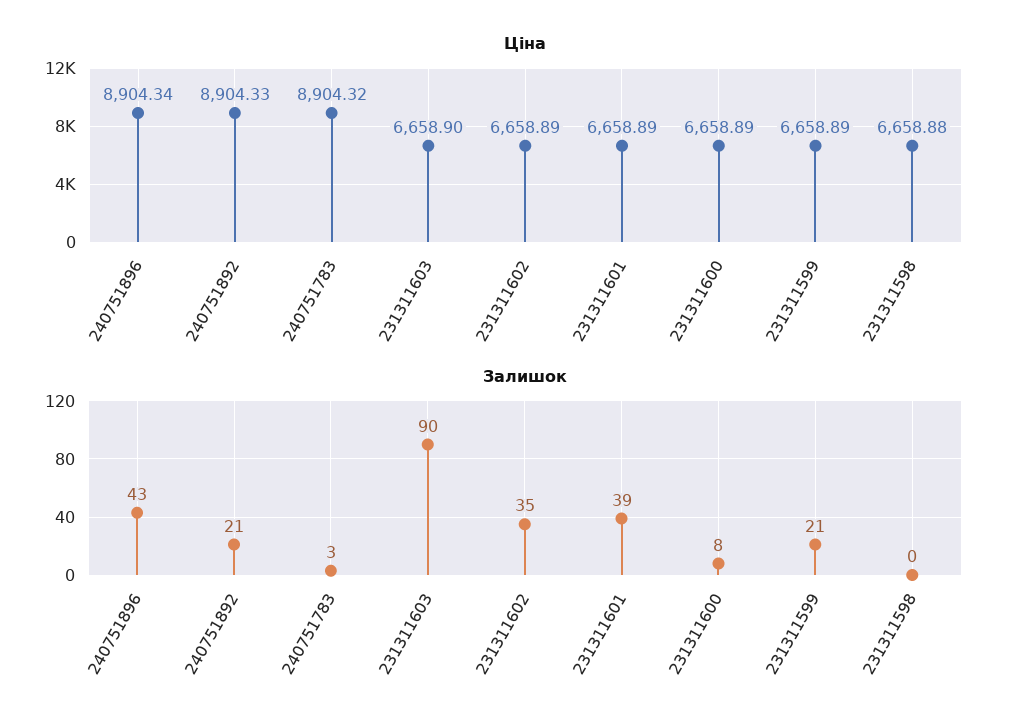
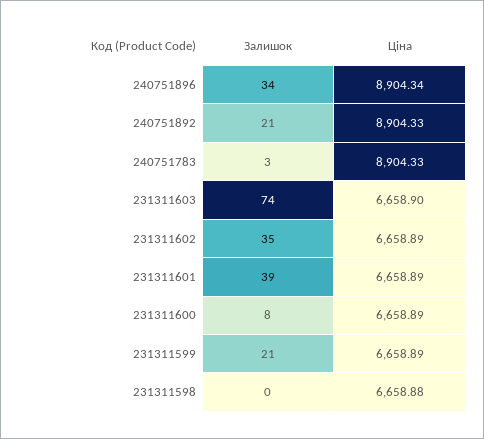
  {
    "Ціна": {
      "240751896": 8904.34,
      "240751892": 8904.33,
-     "240751783": 8904.32,
+     "240751783": 8904.33,
      "231311603": 6658.9,
      "231311602": 6658.89,
      "231311601": 6658.89,
      "231311600": 6658.89,
      "231311599": 6658.89,
      "231311598": 6658.88
    },
    "Залишок": {
-     "240751896": 43,
+     "240751896": 34,
      "240751892": 21,
      "240751783": 3,
-     "231311603": 90,
+     "231311603": 74,
      "231311602": 35,
      "231311601": 39,
      "231311600": 8,
      "231311599": 21,
      "231311598": 0
    }
  }

